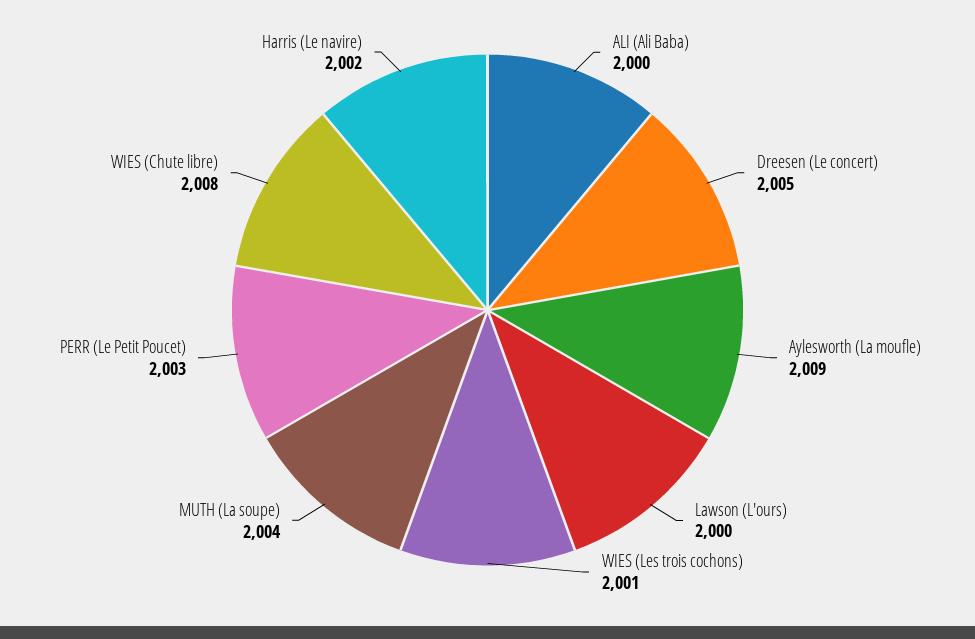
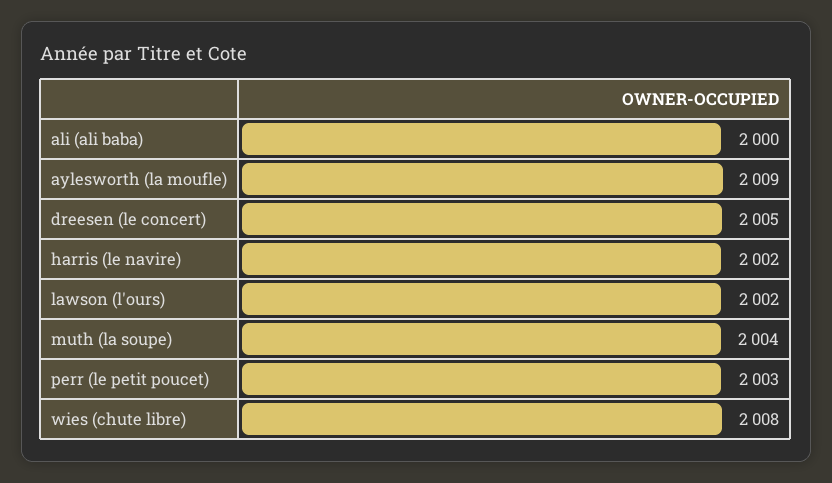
  {
    "ALI (Ali Baba)": 2000,
    "Dreesen (Le concert)": 2005,
    "Aylesworth (La moufle)": 2009,
-   "Lawson (L'ours)": 2000,
+   "Lawson (L'ours)": 2002,
-   "WIES (Les trois cochons)": 2001,
    "MUTH (La soupe)": 2004,
    "PERR (Le Petit Poucet)": 2003,
    "WIES (Chute libre)": 2008,
    "Harris (Le navire)": 2002
  }

